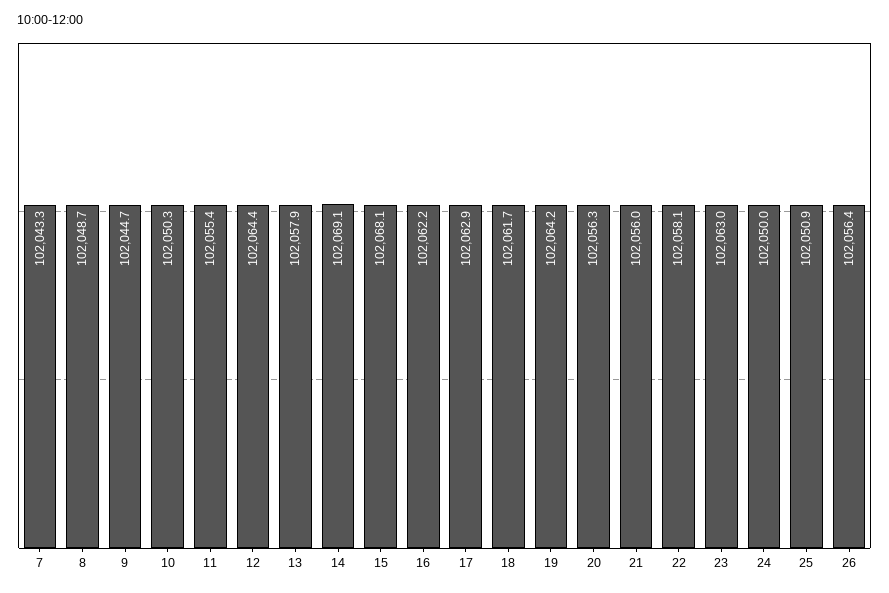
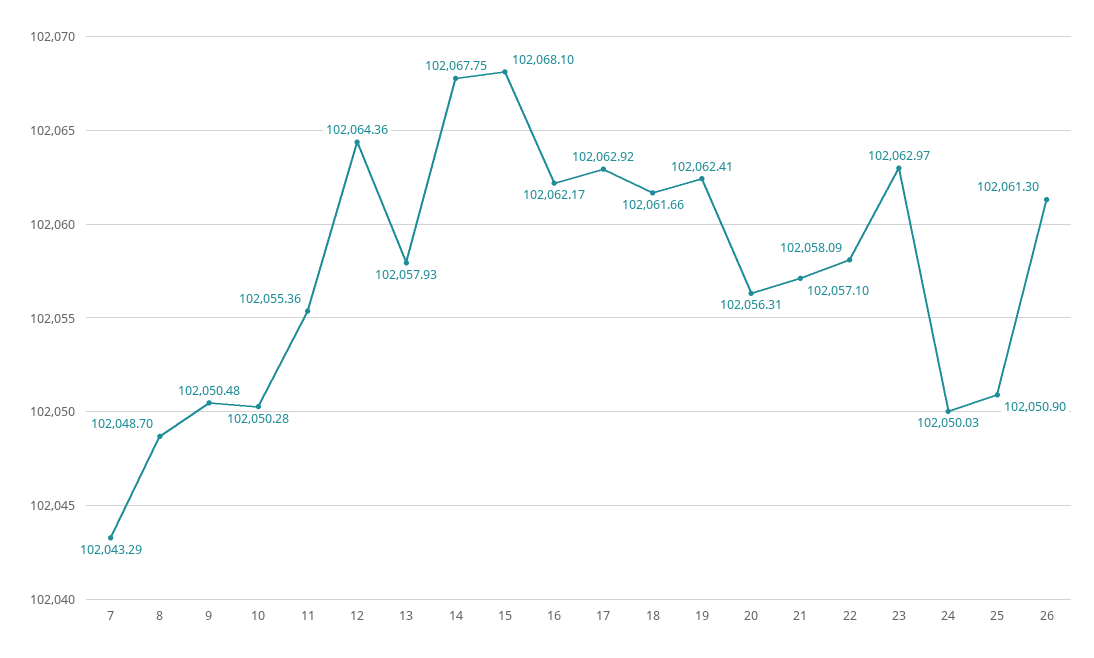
  {
    "7": 102043.29,
    "8": 102048.7,
-   "9": 102044.7,
+   "9": 102050.48,
    "10": 102050.28,
    "11": 102055.36,
    "12": 102064.36,
    "13": 102057.93,
-   "14": 102069.1,
+   "14": 102067.75,
    "15": 102068.1,
    "16": 102062.17,
    "17": 102062.92,
    "18": 102061.66,
-   "19": 102064.2,
+   "19": 102062.41,
    "20": 102056.31,
-   "21": 102056,
+   "21": 102057.1,
    "22": 102058.09,
    "23": 102062.97,
    "24": 102050.03,
    "25": 102050.9,
-   "26": 102056.4
+   "26": 102061.3
  }

